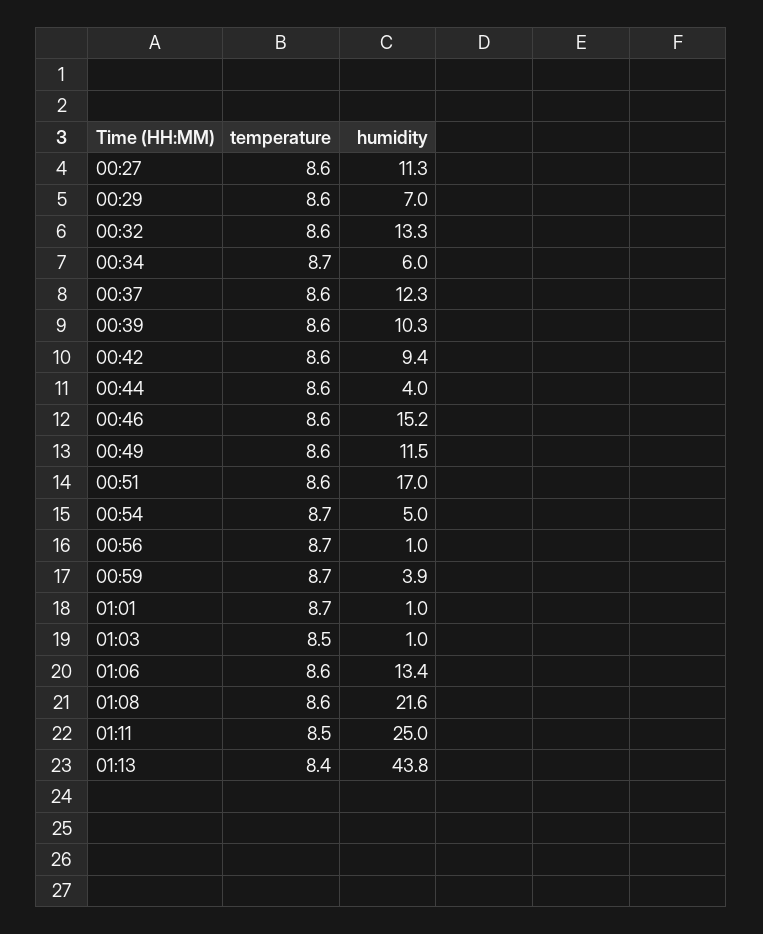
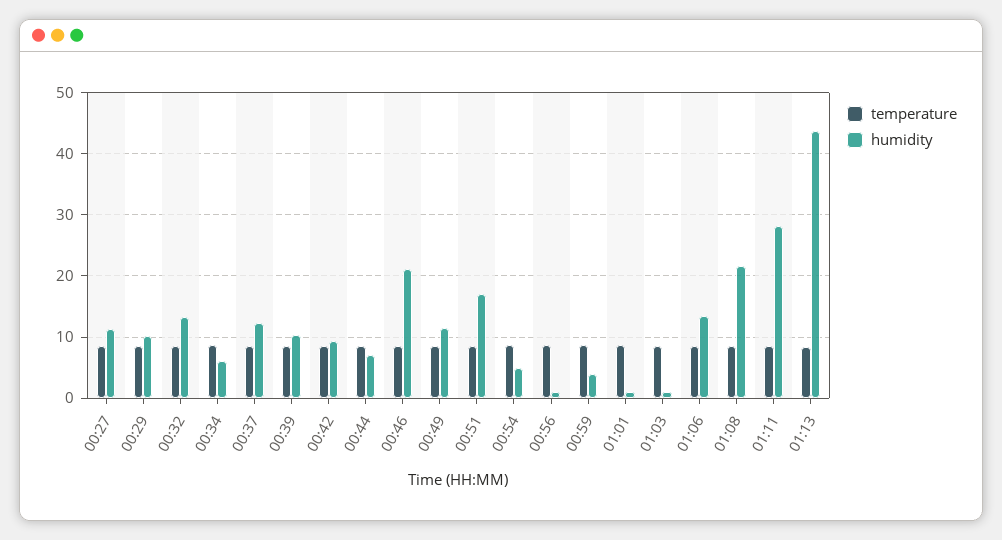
  {
    "temperature": {
      "00:27": 8.6,
      "00:29": 8.6,
      "00:32": 8.6,
      "00:34": 8.7,
      "00:37": 8.6,
      "00:39": 8.6,
      "00:42": 8.6,
      "00:44": 8.6,
      "00:46": 8.6,
      "00:49": 8.6,
      "00:51": 8.6,
      "00:54": 8.7,
      "00:56": 8.7,
      "00:59": 8.7,
      "01:01": 8.7,
      "01:03": 8.5,
      "01:06": 8.6,
      "01:08": 8.6,
      "01:11": 8.5,
      "01:13": 8.4
    },
    "humidity": {
      "00:27": 11.3,
-     "00:29": 7,
+     "00:29": 10,
      "00:32": 13.3,
      "00:34": 6,
      "00:37": 12.3,
      "00:39": 10.3,
      "00:42": 9.4,
-     "00:44": 4,
+     "00:44": 7,
-     "00:46": 15.2,
+     "00:46": 21,
      "00:49": 11.5,
      "00:51": 17,
      "00:54": 5,
      "00:56": 1,
      "00:59": 3.9,
      "01:01": 1,
      "01:03": 1,
      "01:06": 13.4,
      "01:08": 21.6,
-     "01:11": 25,
+     "01:11": 28,
      "01:13": 43.8
    }
  }

